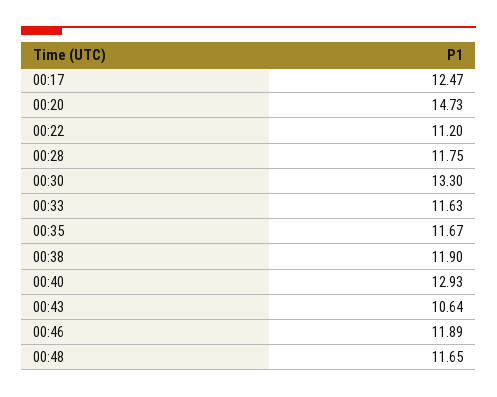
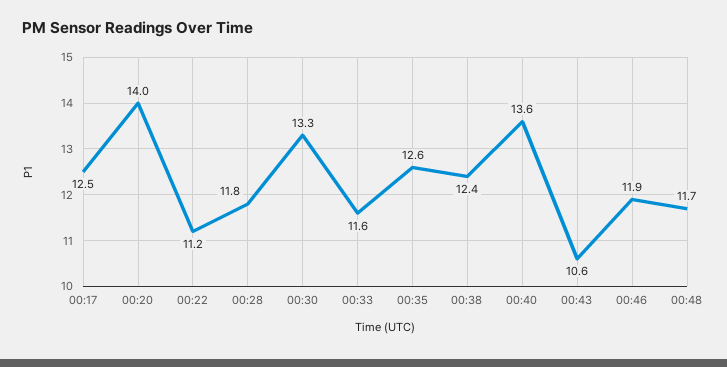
  {
    "00:17": 12.47,
-   "00:20": 14.73,
+   "00:20": 14,
    "00:22": 11.2,
    "00:28": 11.75,
    "00:30": 13.3,
    "00:33": 11.63,
-   "00:35": 11.67,
+   "00:35": 12.6,
-   "00:38": 11.9,
+   "00:38": 12.4,
-   "00:40": 12.93,
+   "00:40": 13.6,
    "00:43": 10.64,
    "00:46": 11.89,
    "00:48": 11.65
  }

